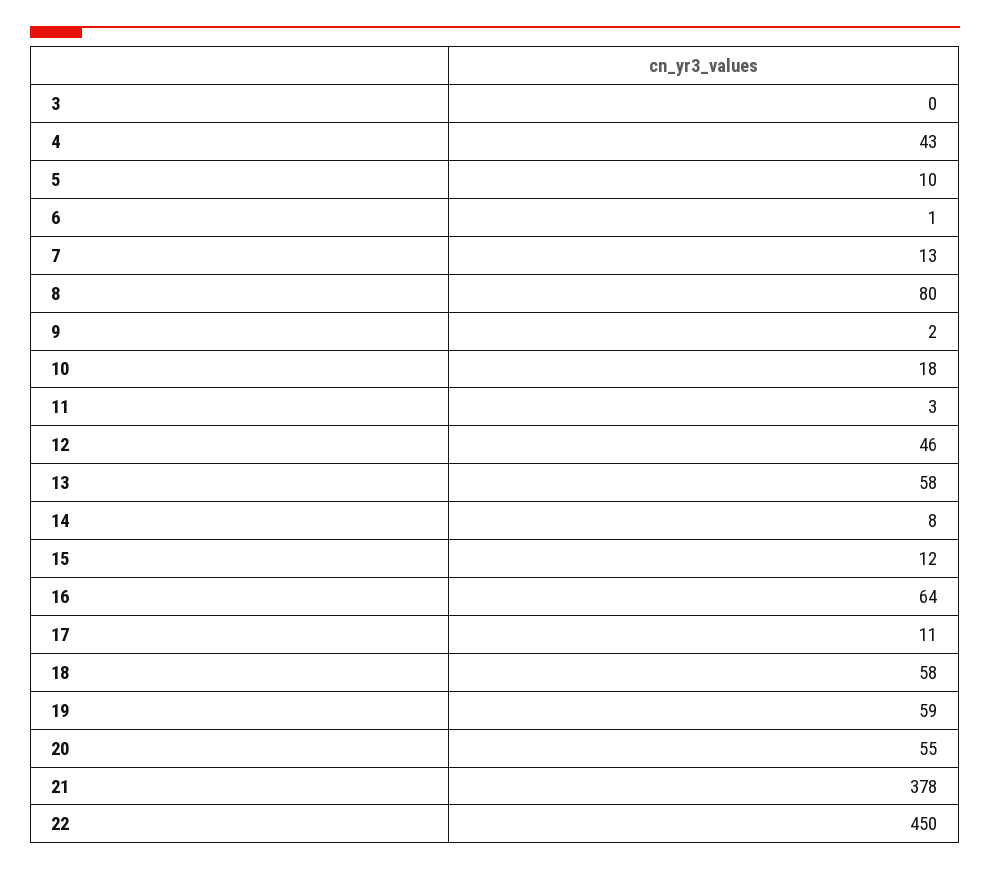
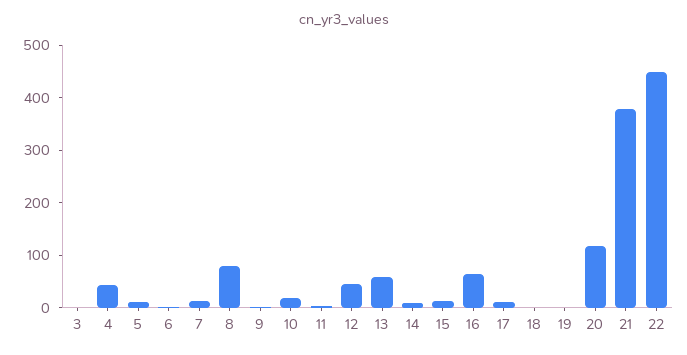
  {
    "3": 0,
    "4": 43,
    "5": 10,
    "6": 1,
    "7": 13,
    "8": 80,
    "9": 2,
    "10": 18,
    "11": 3,
    "12": 46,
    "13": 58,
    "14": 8,
    "15": 12,
    "16": 64,
    "17": 11,
-   "18": 58,
+   "18": 0,
-   "19": 59,
+   "19": 0,
-   "20": 55,
+   "20": 120,
    "21": 378,
    "22": 450
  }

